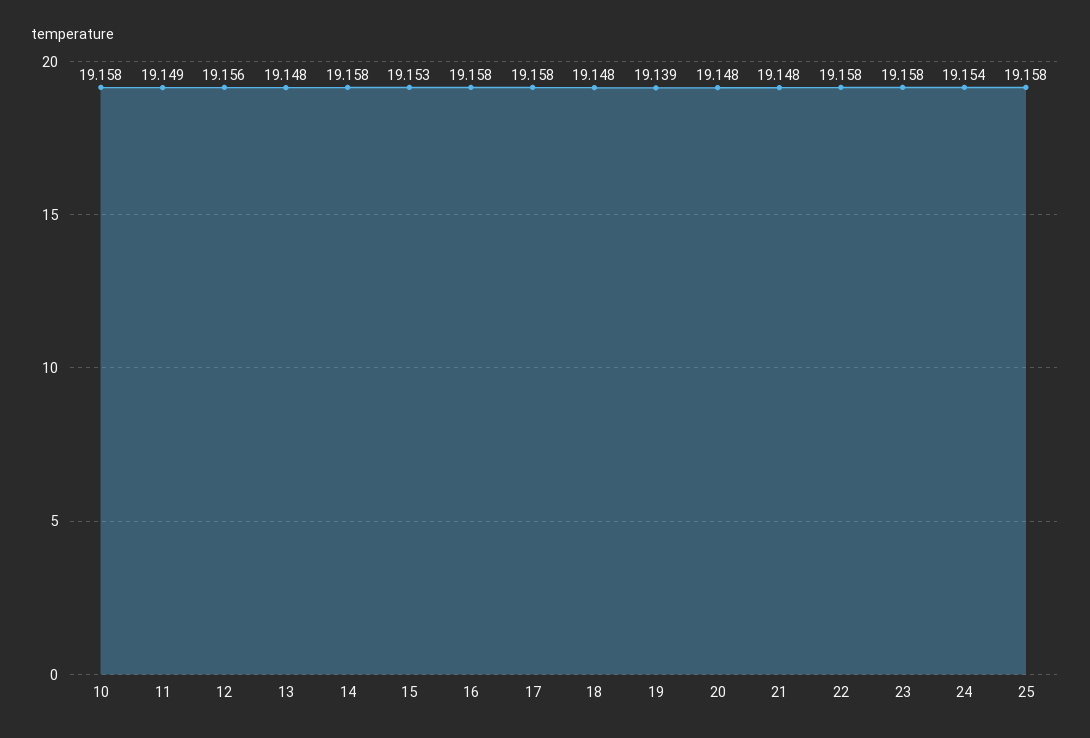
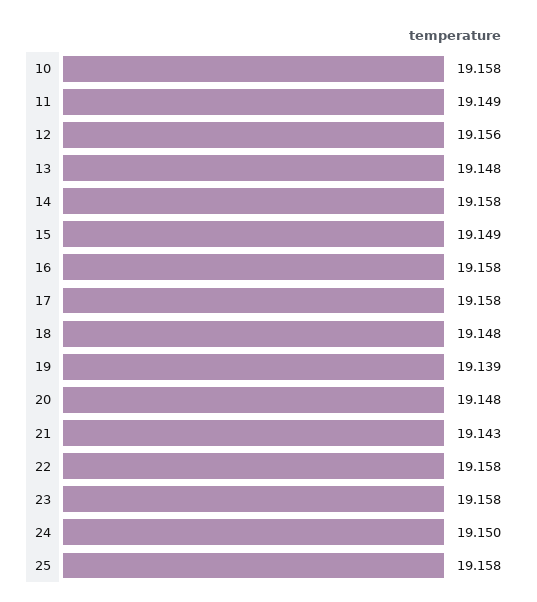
  {
    "10": 19.158,
    "11": 19.149,
    "12": 19.156,
    "13": 19.148,
    "14": 19.158,
-   "15": 19.153,
+   "15": 19.149,
    "16": 19.158,
    "17": 19.158,
    "18": 19.148,
    "19": 19.139,
    "20": 19.148,
-   "21": 19.148,
+   "21": 19.143,
    "22": 19.158,
    "23": 19.158,
-   "24": 19.154,
+   "24": 19.15,
    "25": 19.158
  }

